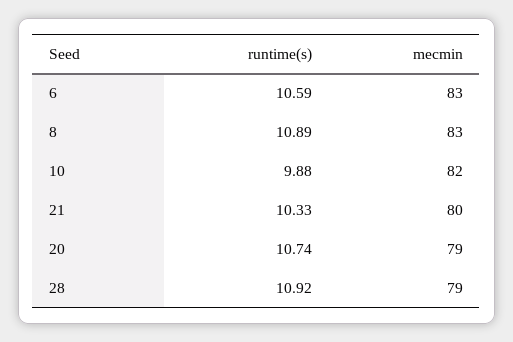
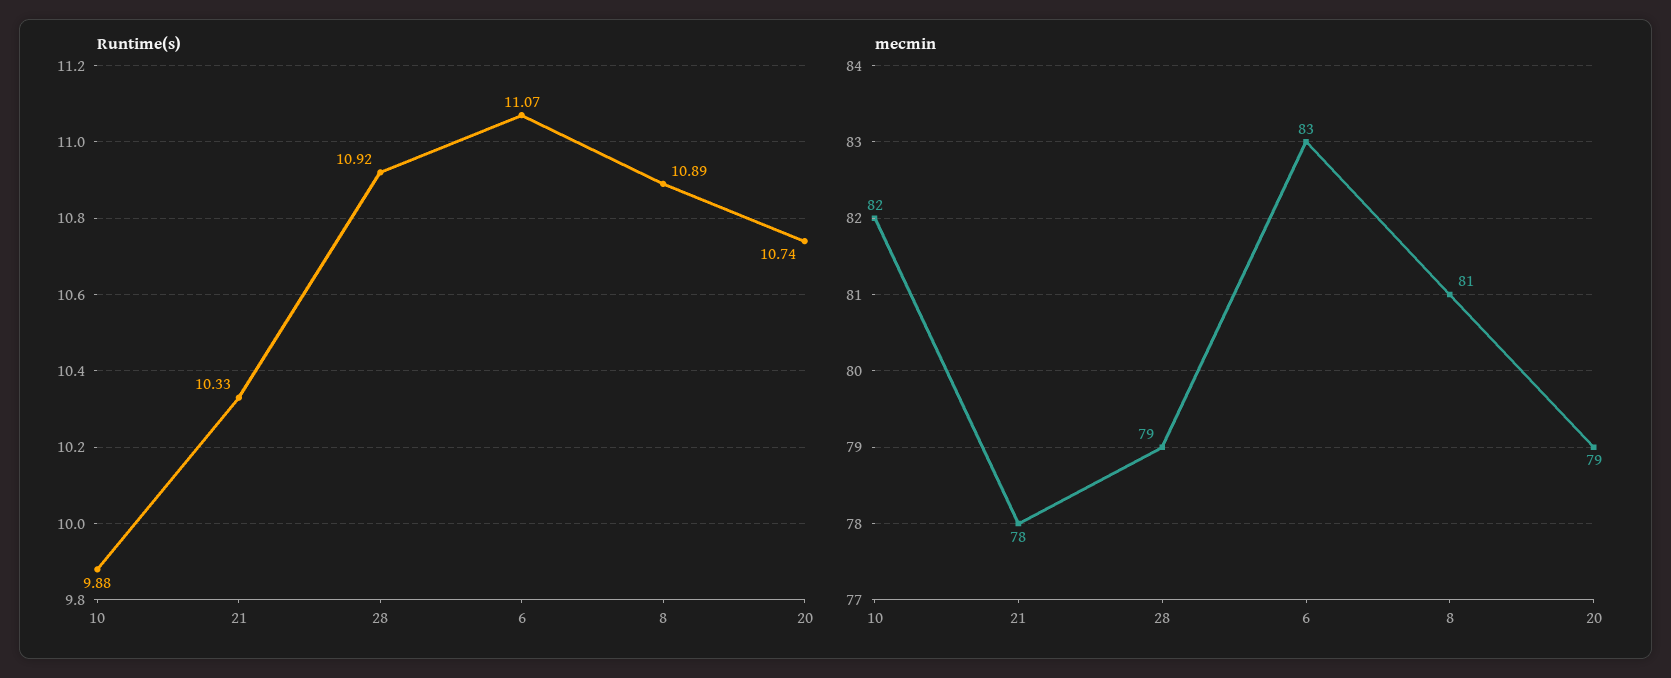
  {
    "runtime(s)": {
-     "6": 10.59,
+     "6": 11.07,
      "8": 10.89,
      "10": 9.88,
      "21": 10.33,
      "20": 10.74,
      "28": 10.92
    },
    "mecmin": {
      "6": 83,
-     "8": 83,
+     "8": 81,
      "10": 82,
-     "21": 80,
+     "21": 78,
      "20": 79,
      "28": 79
    }
  }

